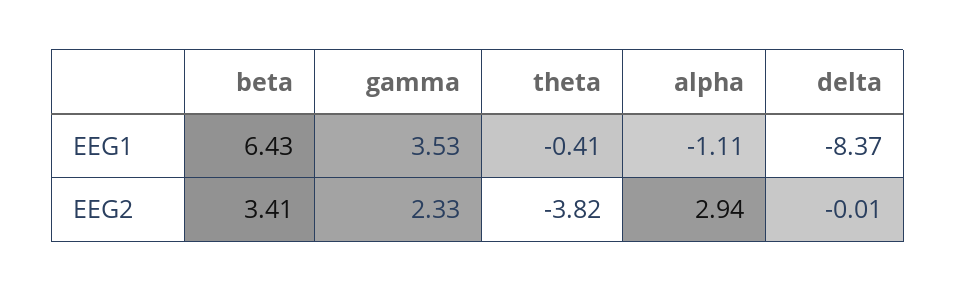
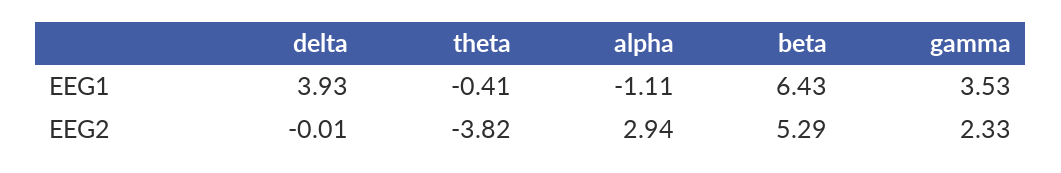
  {
    "beta": {
      "EEG1": 6.43,
-     "EEG2": 3.41
+     "EEG2": 5.29
    },
    "gamma": {
      "EEG1": 3.53,
      "EEG2": 2.33
    },
    "theta": {
      "EEG1": -0.41,
      "EEG2": -3.82
    },
    "alpha": {
      "EEG1": -1.11,
      "EEG2": 2.94
    },
    "delta": {
-     "EEG1": -8.37,
+     "EEG1": 3.93,
      "EEG2": -0.01
    }
  }

